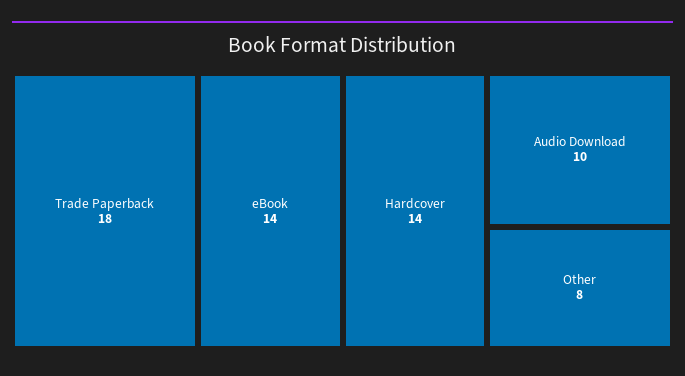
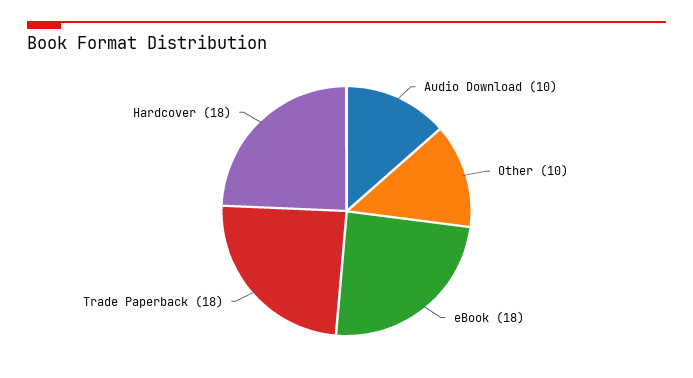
  {
    "Trade Paperback": 18,
-   "eBook": 14,
+   "eBook": 18,
-   "Hardcover": 14,
+   "Hardcover": 18,
    "Audio Download": 10,
-   "Other": 8
+   "Other": 10
  }

